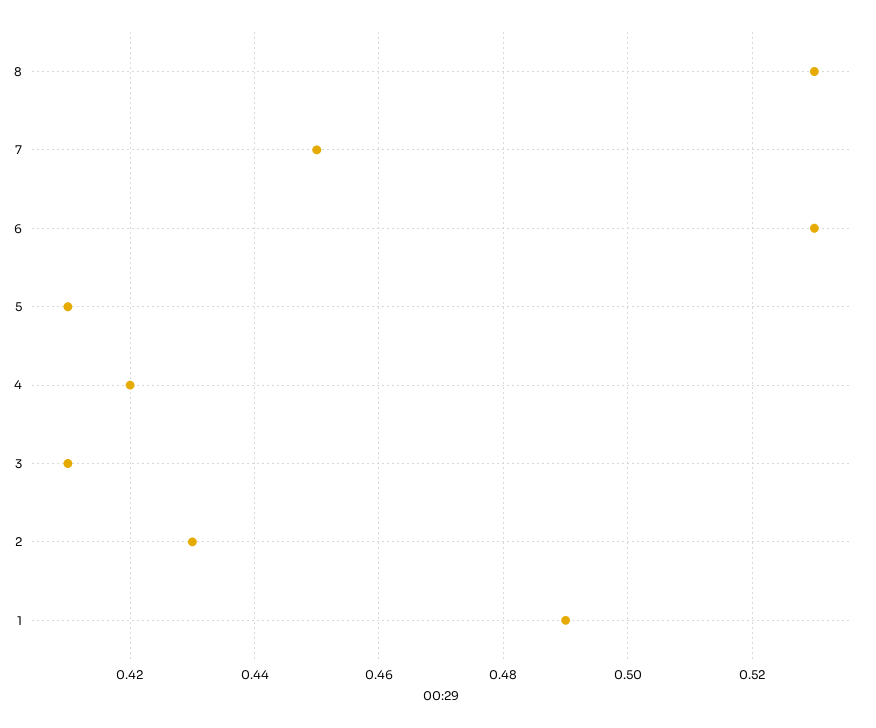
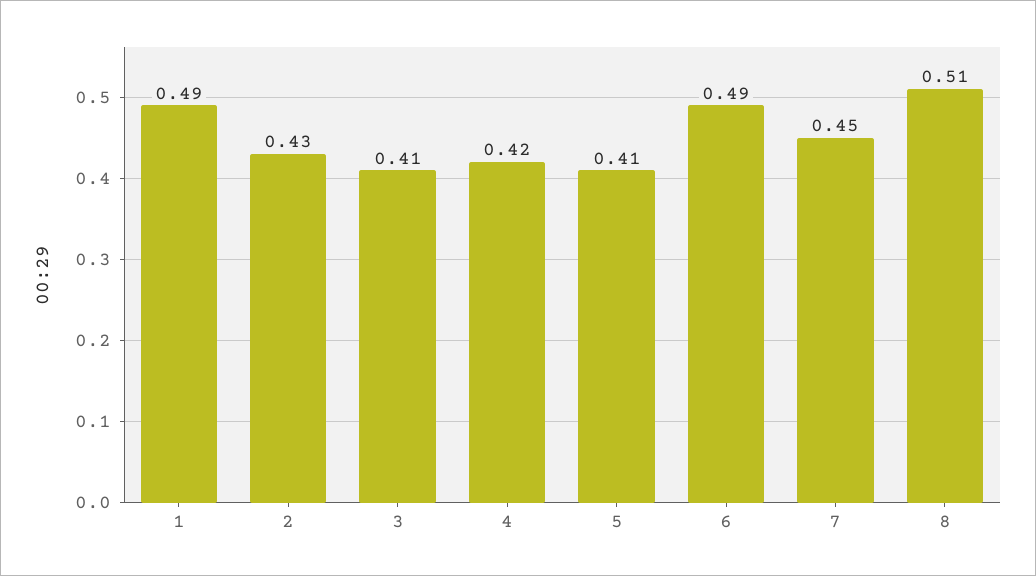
  {
-   "8": 0.53,
+   "8": 0.51,
    "7": 0.45,
-   "6": 0.53,
+   "6": 0.49,
    "5": 0.41,
    "4": 0.42,
    "3": 0.41,
    "2": 0.43,
    "1": 0.49
  }

